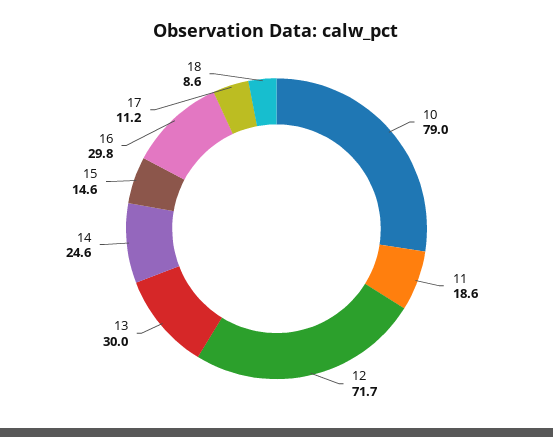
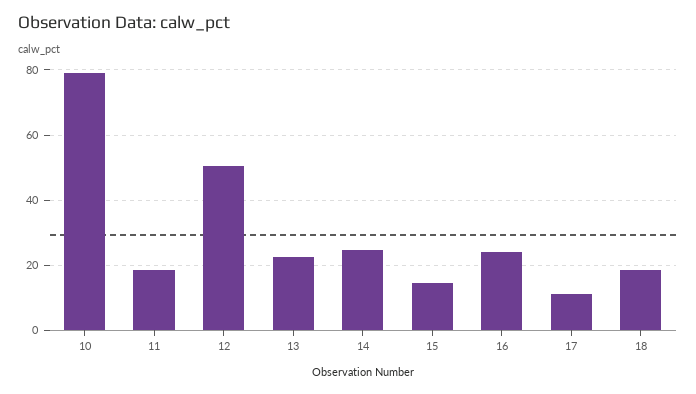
  {
    "10": 79,
    "11": 18.6,
-   "12": 71.7,
+   "12": 50,
-   "13": 30,
+   "13": 22,
    "14": 24.6,
    "15": 14.6,
-   "16": 29.8,
+   "16": 24,
    "17": 11.2,
-   "18": 8.6
+   "18": 18
  }

